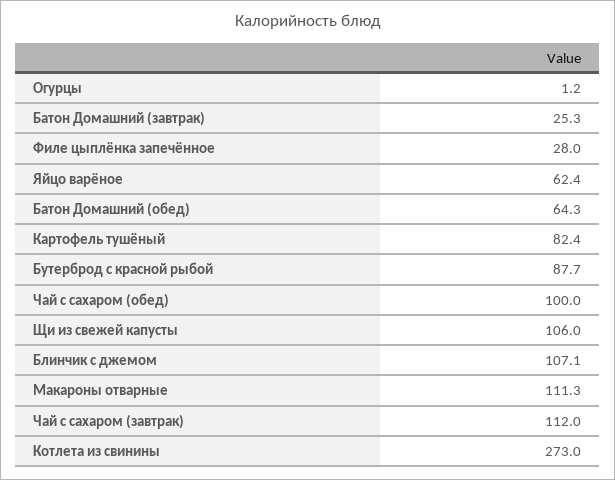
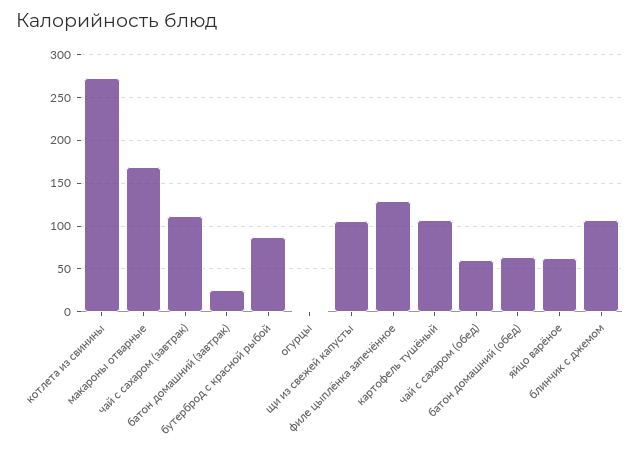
  {
    "Огурцы": 1.2,
    "Батон Домашний (завтрак)": 25.3,
-   "Филе цыплёнка запечённое": 28,
+   "Филе цыплёнка запечённое": 130,
    "Яйцо варёное": 62.4,
    "Батон Домашний (обед)": 64.3,
-   "Картофель тушёный": 82.4,
+   "Картофель тушёный": 110,
    "Бутерброд с красной рыбой": 87.7,
-   "Чай с сахаром (обед)": 100,
+   "Чай с сахаром (обед)": 60,
    "Щи из свежей капусты": 106,
    "Блинчик с джемом": 107.1,
-   "Макароны отварные": 111.3,
+   "Макароны отварные": 170,
    "Чай с сахаром (завтрак)": 112,
    "Котлета из свинины": 273
  }

